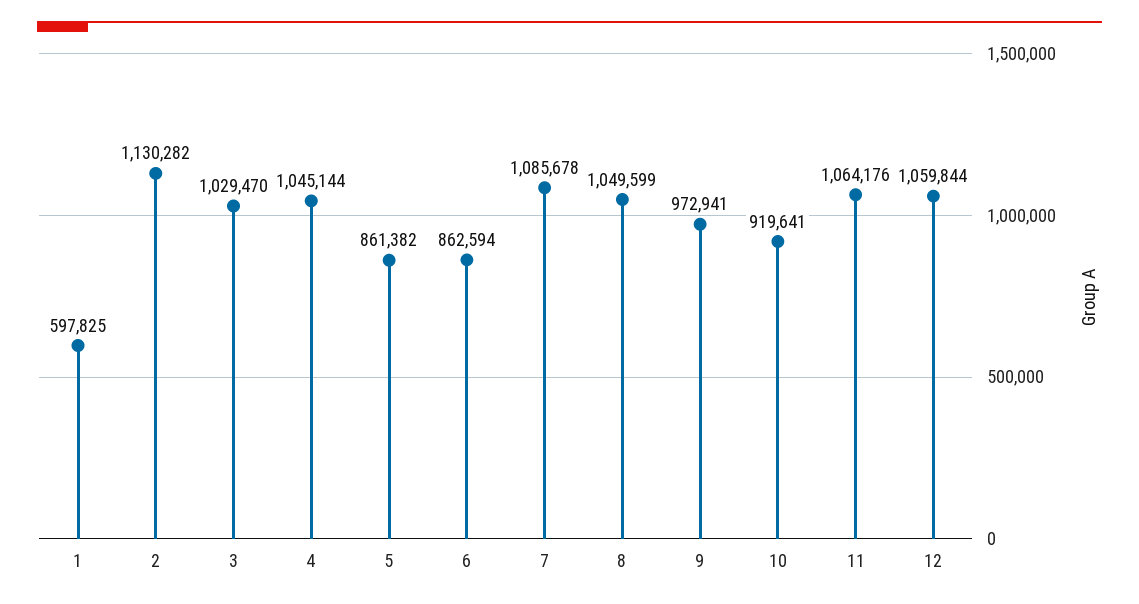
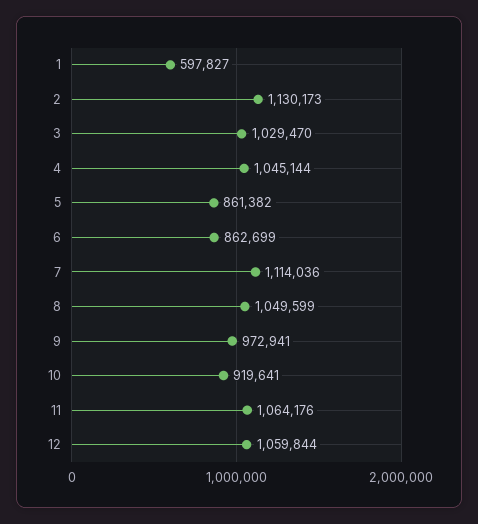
  {
-   "1": 597825,
+   "1": 597827,
-   "2": 1130282,
+   "2": 1130173,
    "3": 1029470,
    "4": 1045144,
    "5": 861382,
-   "6": 862594,
+   "6": 862699,
-   "7": 1085678,
+   "7": 1114036,
    "8": 1049599,
    "9": 972941,
    "10": 919641,
    "11": 1064176,
    "12": 1059844
  }

